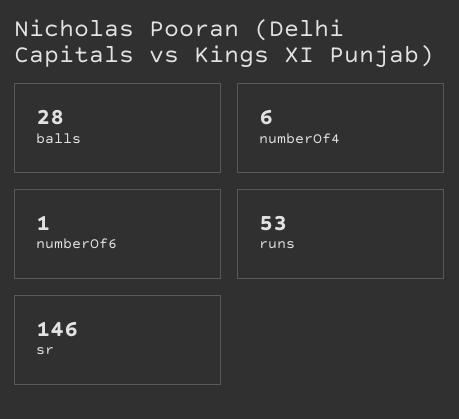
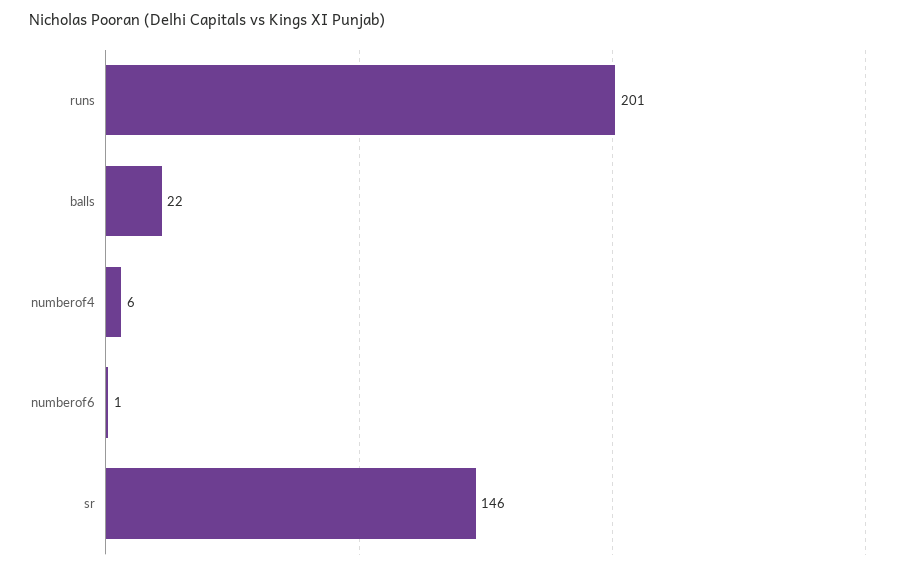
  {
-   "balls": 28,
+   "balls": 22,
    "numberOf4": 6,
    "numberOf6": 1,
-   "runs": 53,
+   "runs": 201,
    "sr": 146
  }

